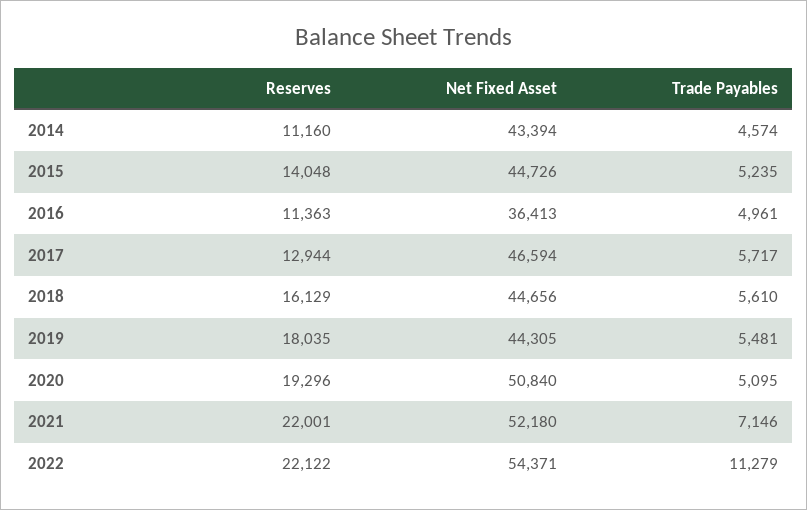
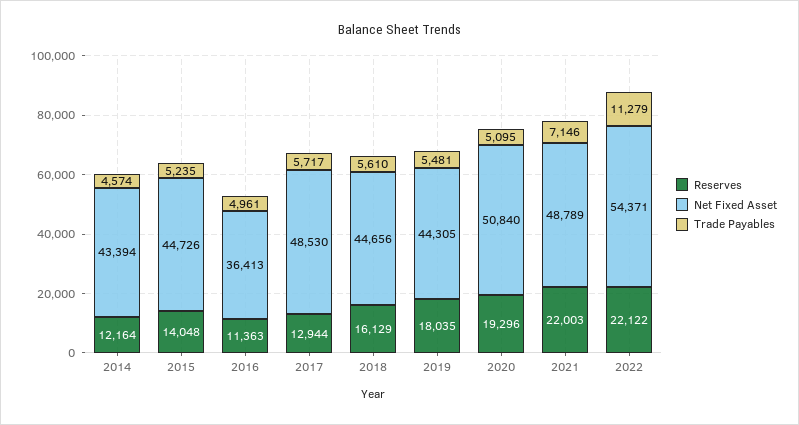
  {
    "Reserves": {
-     "2014": 11160,
+     "2014": 12164,
      "2015": 14048,
      "2016": 11363,
      "2017": 12944,
      "2018": 16129,
      "2019": 18035,
      "2020": 19296,
-     "2021": 22001,
+     "2021": 22003,
      "2022": 22122
    },
    "Net Fixed Asset": {
      "2014": 43394,
      "2015": 44726,
      "2016": 36413,
-     "2017": 46594,
+     "2017": 48530,
      "2018": 44656,
      "2019": 44305,
      "2020": 50840,
-     "2021": 52180,
+     "2021": 48789,
      "2022": 54371
    },
    "Trade Payables": {
      "2014": 4574,
      "2015": 5235,
      "2016": 4961,
      "2017": 5717,
      "2018": 5610,
      "2019": 5481,
      "2020": 5095,
      "2021": 7146,
      "2022": 11279
    }
  }

